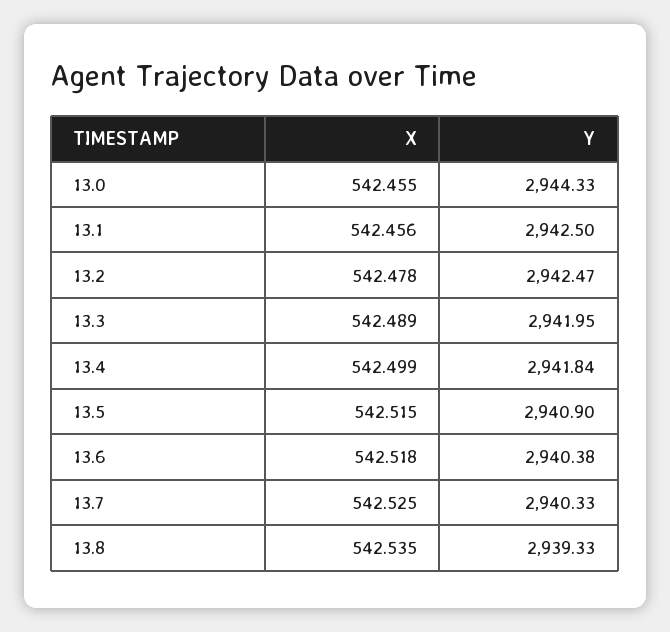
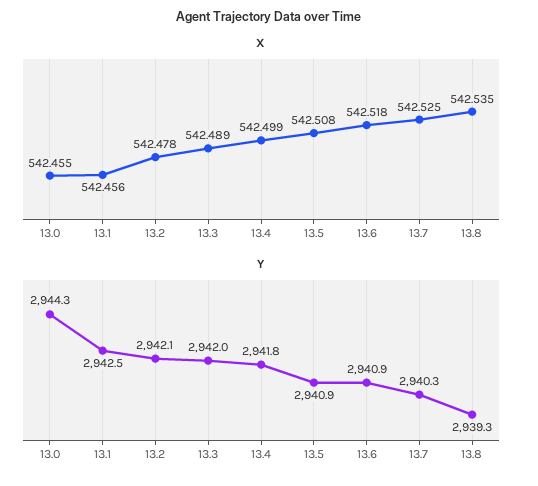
  {
    "X": {
      "13.0": 542.455,
      "13.1": 542.456,
      "13.2": 542.478,
      "13.3": 542.489,
      "13.4": 542.499,
-     "13.5": 542.515,
+     "13.5": 542.508,
      "13.6": 542.518,
      "13.7": 542.525,
      "13.8": 542.535
    },
    "Y": {
      "13.0": 2944.33,
      "13.1": 2942.5,
-     "13.2": 2942.47,
+     "13.2": 2942.1,
      "13.3": 2941.95,
      "13.4": 2941.84,
      "13.5": 2940.9,
-     "13.6": 2940.38,
+     "13.6": 2940.9,
      "13.7": 2940.33,
      "13.8": 2939.33
    }
  }

